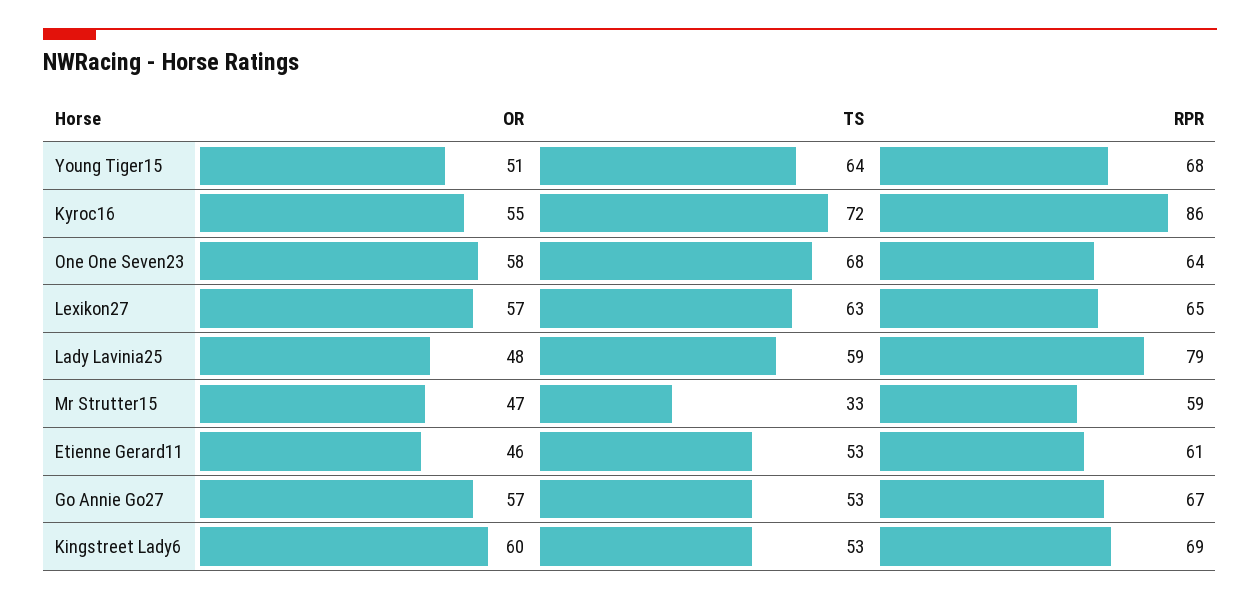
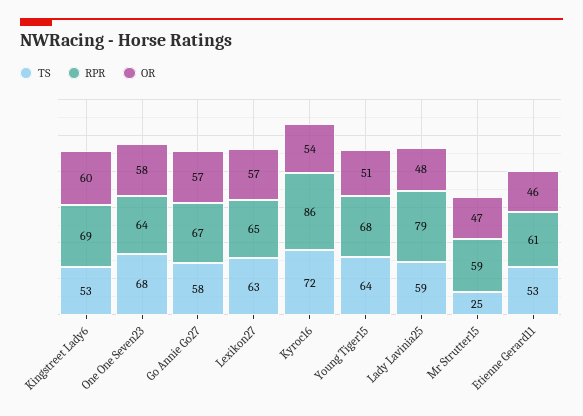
  {
    "OR": {
      "Young Tiger15": 51,
-     "Kyroc16": 55,
+     "Kyroc16": 54,
      "One One Seven23": 58,
      "Lexikon27": 57,
      "Lady Lavinia25": 48,
      "Mr Strutter15": 47,
      "Etienne Gerard11": 46,
      "Go Annie Go27": 57,
      "Kingstreet Lady6": 60
    },
    "TS": {
      "Young Tiger15": 64,
      "Kyroc16": 72,
      "One One Seven23": 68,
      "Lexikon27": 63,
      "Lady Lavinia25": 59,
-     "Mr Strutter15": 33,
+     "Mr Strutter15": 25,
      "Etienne Gerard11": 53,
-     "Go Annie Go27": 53,
+     "Go Annie Go27": 58,
      "Kingstreet Lady6": 53
    },
    "RPR": {
      "Young Tiger15": 68,
      "Kyroc16": 86,
      "One One Seven23": 64,
      "Lexikon27": 65,
      "Lady Lavinia25": 79,
      "Mr Strutter15": 59,
      "Etienne Gerard11": 61,
      "Go Annie Go27": 67,
      "Kingstreet Lady6": 69
    }
  }

